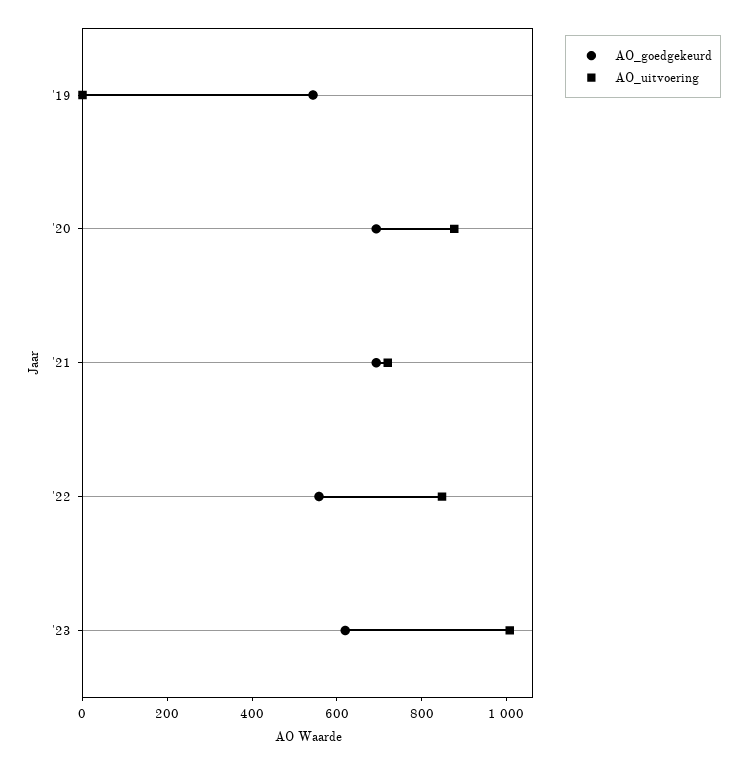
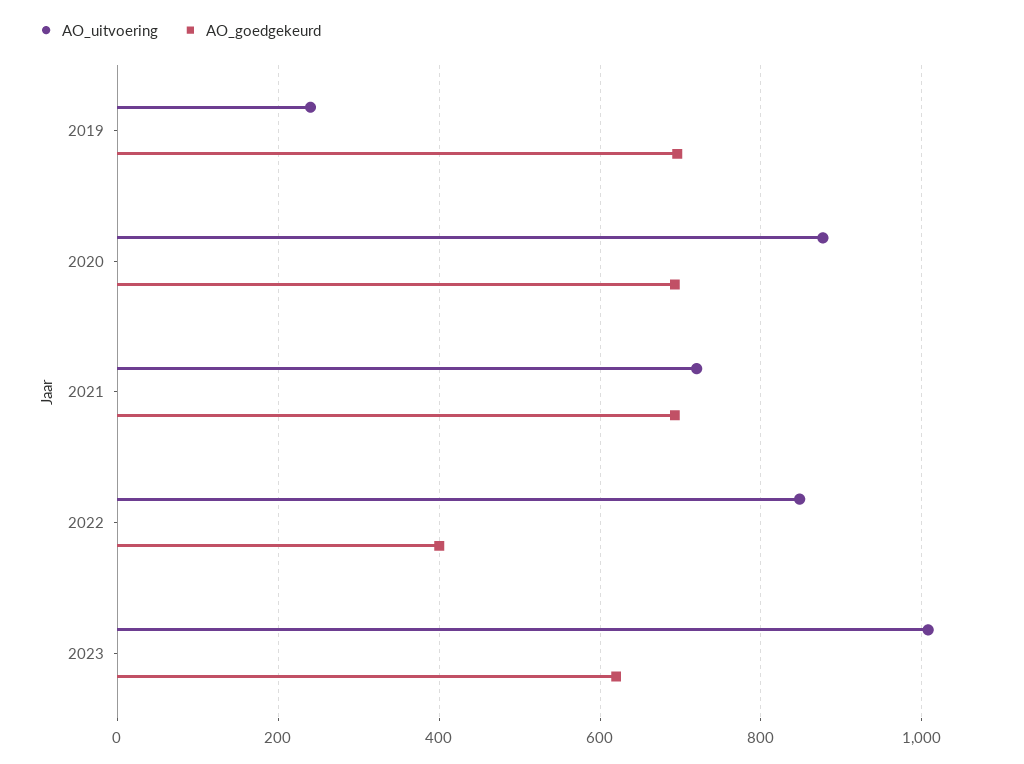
  {
    "AO_goedgekeurd": {
-     "'19": 550,
+     "'19": 700,
      "'20": 700,
      "'21": 700,
-     "'22": 550,
+     "'22": 400,
      "'23": 620
    },
    "AO_uitvoering": {
-     "'19": 0,
+     "'19": 240,
      "'20": 880,
      "'21": 720,
      "'22": 840,
      "'23": 1000
    }
  }

